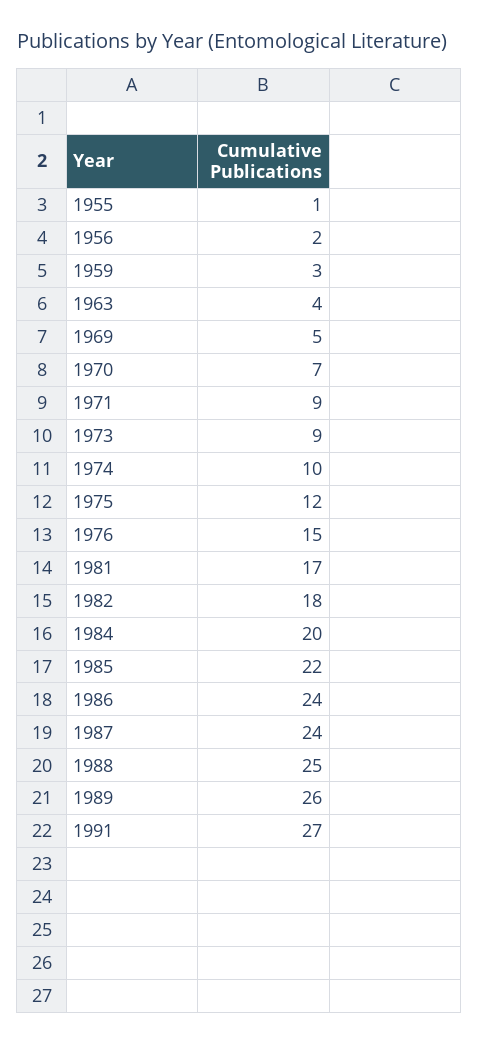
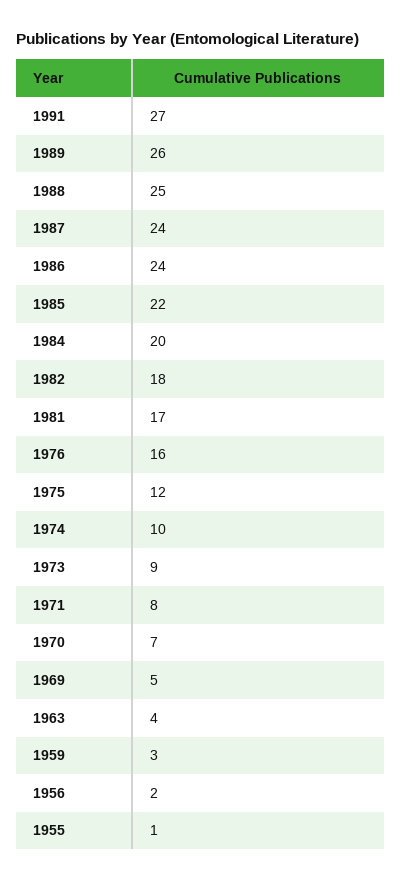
  {
    "1955": 1,
    "1956": 2,
    "1959": 3,
    "1963": 4,
    "1969": 5,
    "1970": 7,
-   "1971": 9,
+   "1971": 8,
    "1973": 9,
    "1974": 10,
    "1975": 12,
-   "1976": 15,
+   "1976": 16,
    "1981": 17,
    "1982": 18,
    "1984": 20,
    "1985": 22,
    "1986": 24,
    "1987": 24,
    "1988": 25,
    "1989": 26,
    "1991": 27
  }

